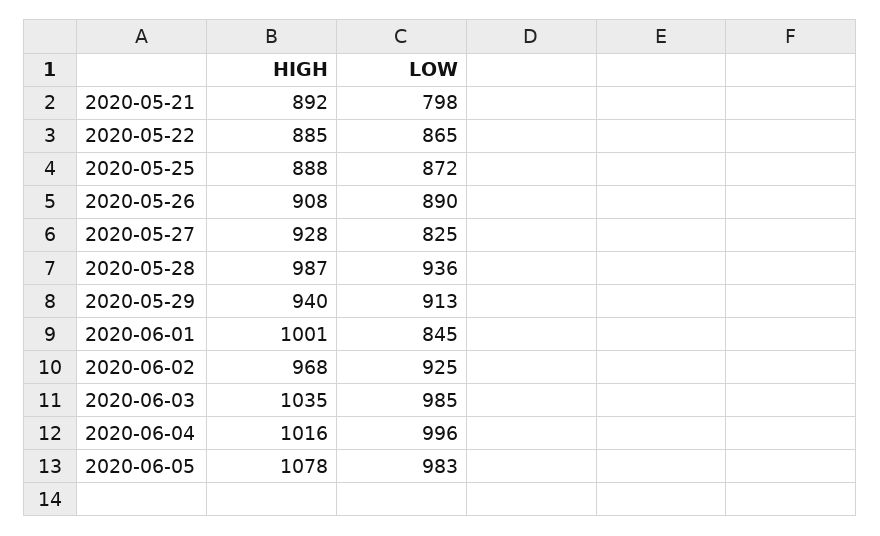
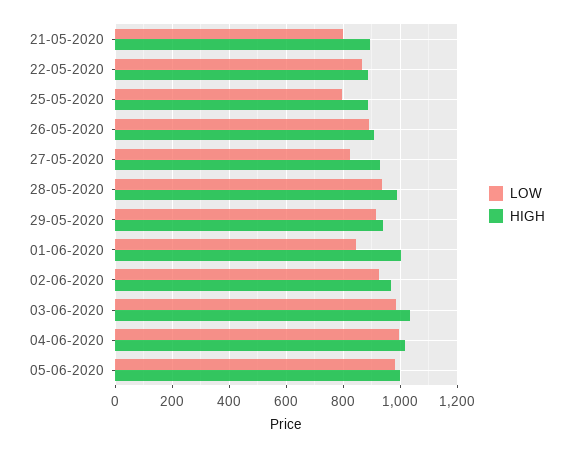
  {
    "HIGH": {
      "2020-05-21": 892,
      "2020-05-22": 885,
      "2020-05-25": 888,
      "2020-05-26": 908,
      "2020-05-27": 928,
      "2020-05-28": 987,
      "2020-05-29": 940,
      "2020-06-01": 1001,
      "2020-06-02": 968,
      "2020-06-03": 1035,
      "2020-06-04": 1016,
-     "2020-06-05": 1078
+     "2020-06-05": 1000
    },
    "LOW": {
      "2020-05-21": 798,
      "2020-05-22": 865,
-     "2020-05-25": 872,
+     "2020-05-25": 800,
      "2020-05-26": 890,
      "2020-05-27": 825,
      "2020-05-28": 936,
      "2020-05-29": 913,
      "2020-06-01": 845,
      "2020-06-02": 925,
      "2020-06-03": 985,
      "2020-06-04": 996,
      "2020-06-05": 983
    }
  }

